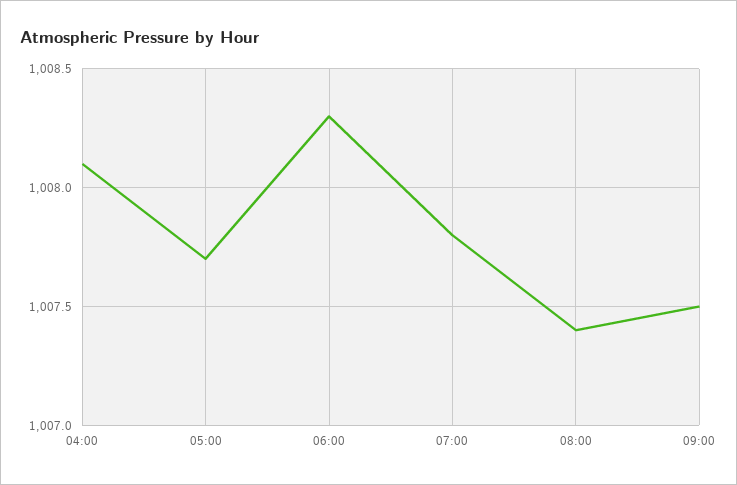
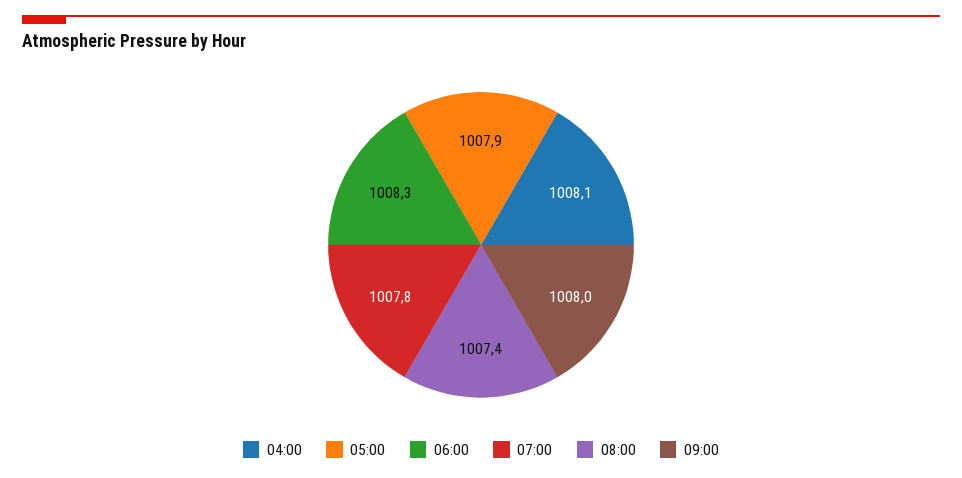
  {
    "04:00": 1008.1,
-   "05:00": 1007.7,
+   "05:00": 1007.9,
    "06:00": 1008.3,
    "07:00": 1007.8,
    "08:00": 1007.4,
-   "09:00": 1007.5
+   "09:00": 1008
  }

